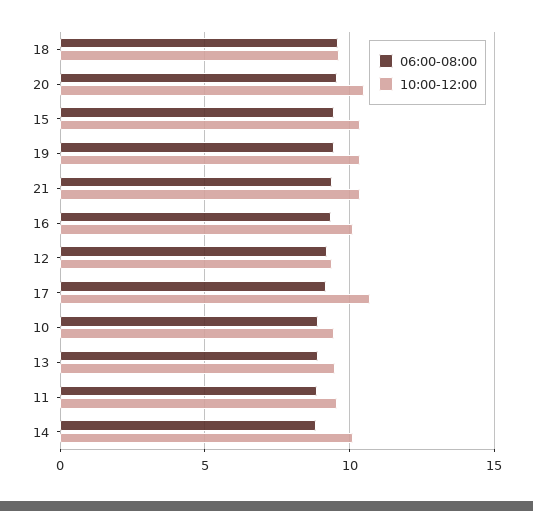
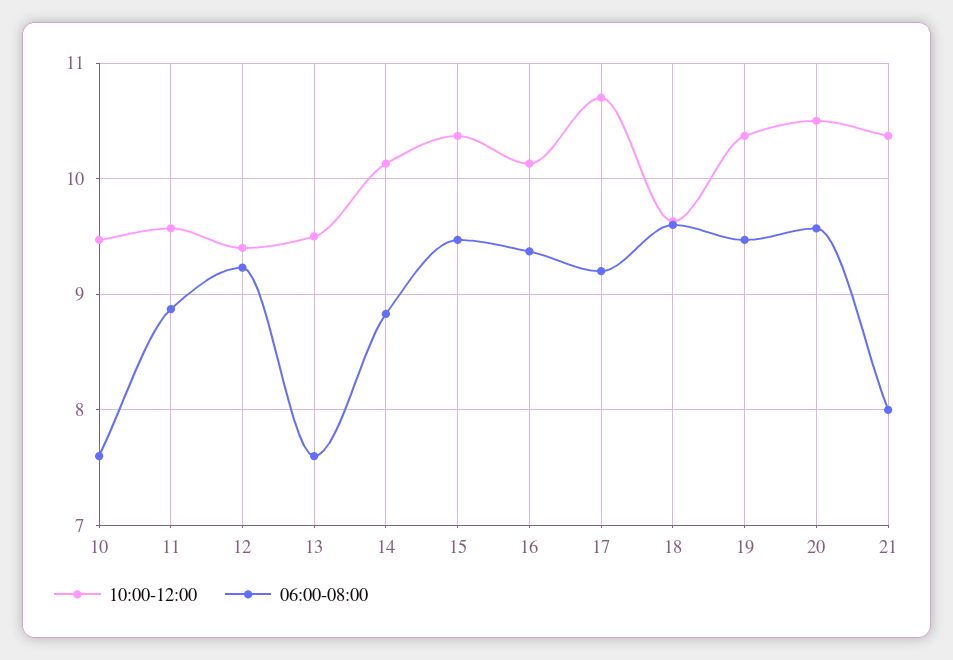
  {
    "06:00-08:00": {
      "18": 9.6,
      "20": 9.6,
      "15": 9.5,
      "19": 9.5,
-     "21": 9.5,
+     "21": 8,
      "16": 9.4,
      "12": 9.2,
      "17": 9.2,
-     "10": 9,
+     "10": 7.6,
-     "13": 9,
+     "13": 7.6,
      "11": 8.9,
      "14": 8.8
    },
    "10:00-12:00": {
      "18": 9.6,
      "20": 10.5,
      "15": 10.4,
      "19": 10.4,
      "21": 10.4,
      "16": 10.1,
      "12": 9.4,
      "17": 10.7,
      "10": 9.5,
      "13": 9.5,
      "11": 9.6,
      "14": 10.1
    }
  }

